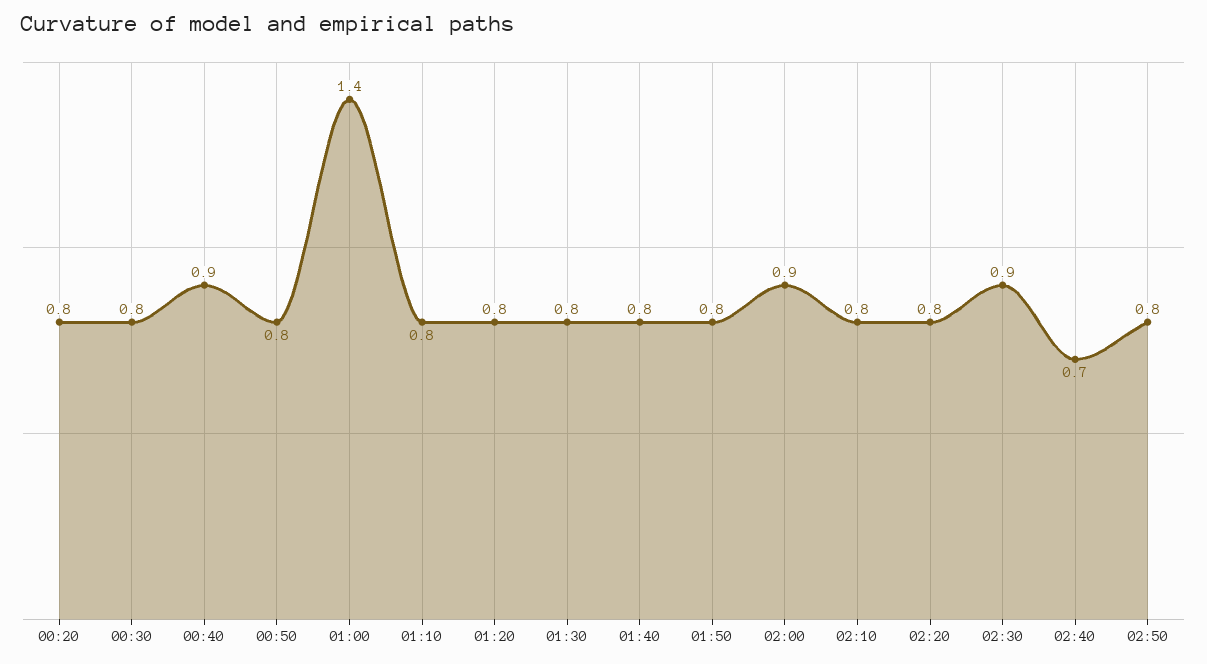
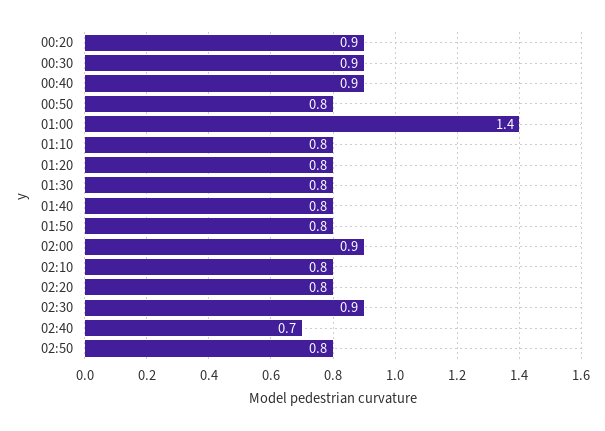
  {
-   "00:20": 0.8,
+   "00:20": 0.9,
-   "00:30": 0.8,
+   "00:30": 0.9,
    "00:40": 0.9,
    "00:50": 0.8,
    "01:00": 1.4,
    "01:10": 0.8,
    "01:20": 0.8,
    "01:30": 0.8,
    "01:40": 0.8,
    "01:50": 0.8,
    "02:00": 0.9,
    "02:10": 0.8,
    "02:20": 0.8,
    "02:30": 0.9,
    "02:40": 0.7,
    "02:50": 0.8
  }

